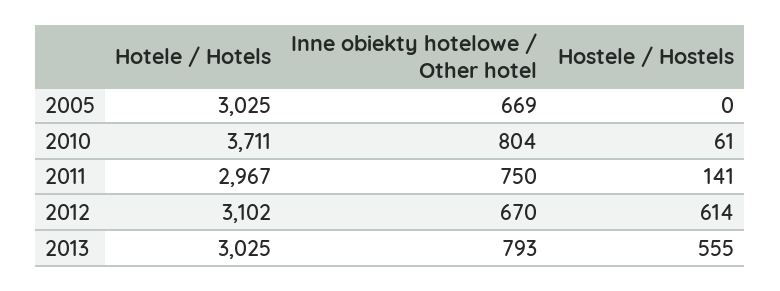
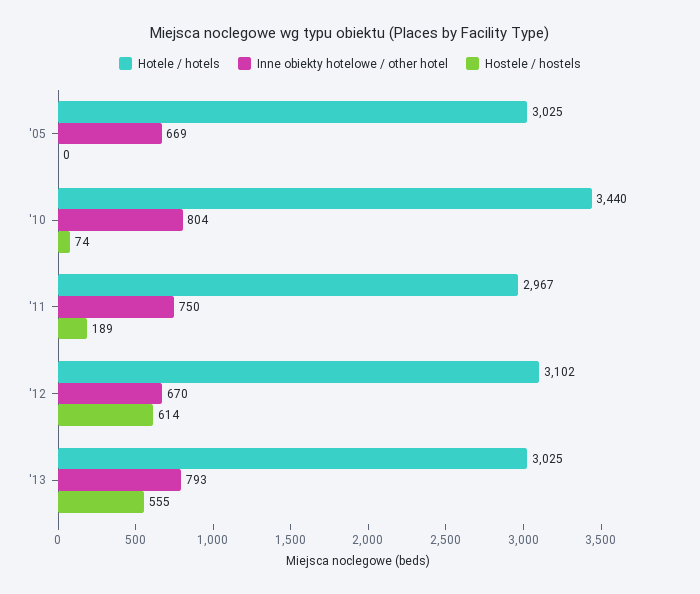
  {
    "Hotele / Hotels": {
      "2005": 3025,
-     "2010": 3711,
+     "2010": 3440,
      "2011": 2967,
      "2012": 3102,
      "2013": 3025
    },
    "Inne obiekty hotelowe / Other hotel": {
      "2005": 669,
      "2010": 804,
      "2011": 750,
      "2012": 670,
      "2013": 793
    },
    "Hostele / Hostels": {
      "2005": 0,
-     "2010": 61,
+     "2010": 74,
-     "2011": 141,
+     "2011": 189,
      "2012": 614,
      "2013": 555
    }
  }

